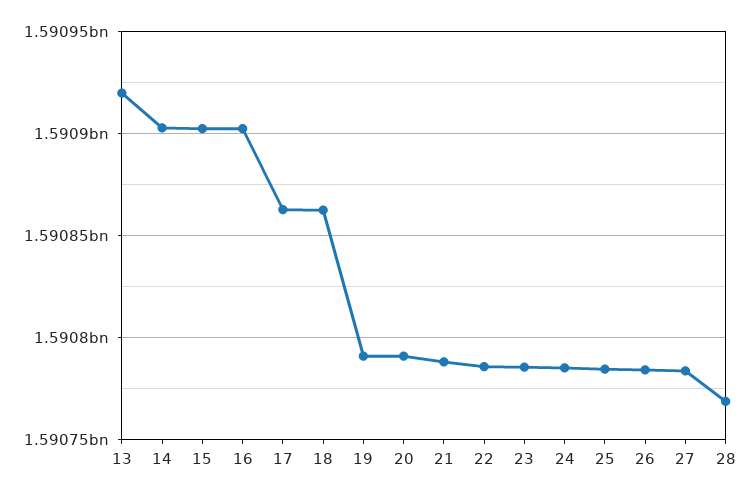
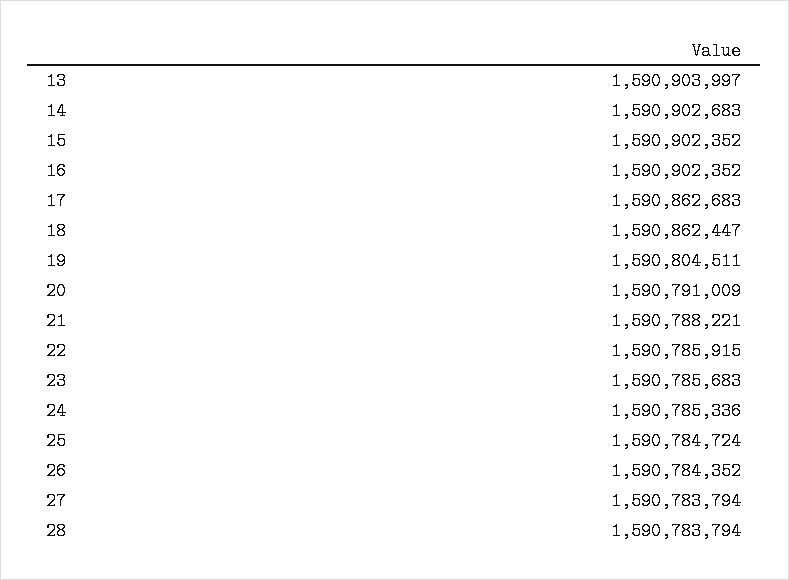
  {
-   "13": 1590920000,
+   "13": 1590903997,
    "14": 1590902683,
    "15": 1590902352,
    "16": 1590902352,
    "17": 1590862683,
    "18": 1590862447,
-   "19": 1590790000,
+   "19": 1590804511,
    "20": 1590791009,
    "21": 1590788221,
    "22": 1590785915,
    "23": 1590785683,
    "24": 1590785336,
    "25": 1590784724,
    "26": 1590784352,
    "27": 1590783794,
-   "28": 1590770000
+   "28": 1590783794
  }

